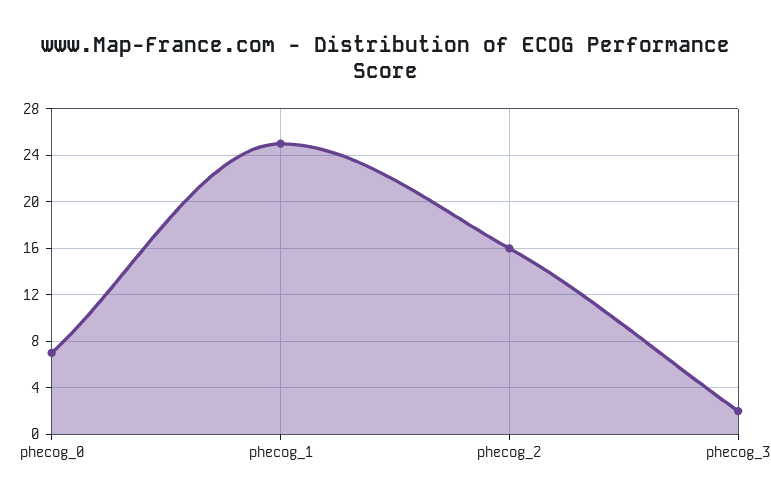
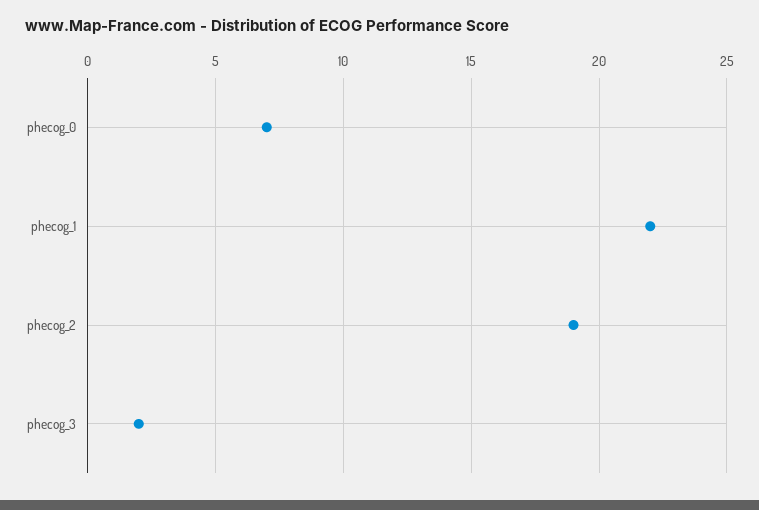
  {
    "phecog_0": 7,
-   "phecog_1": 25,
+   "phecog_1": 22,
-   "phecog_2": 16,
+   "phecog_2": 19,
    "phecog_3": 2
  }

